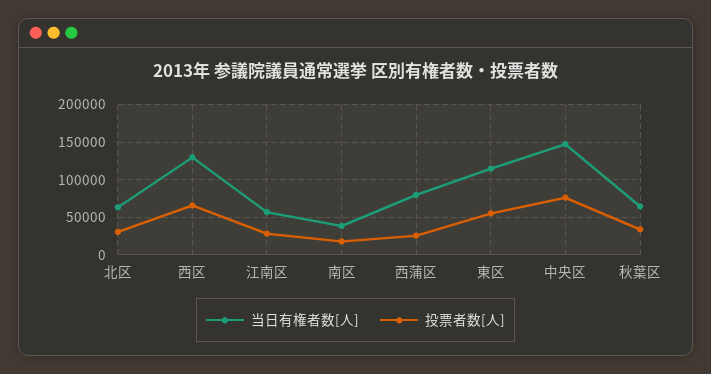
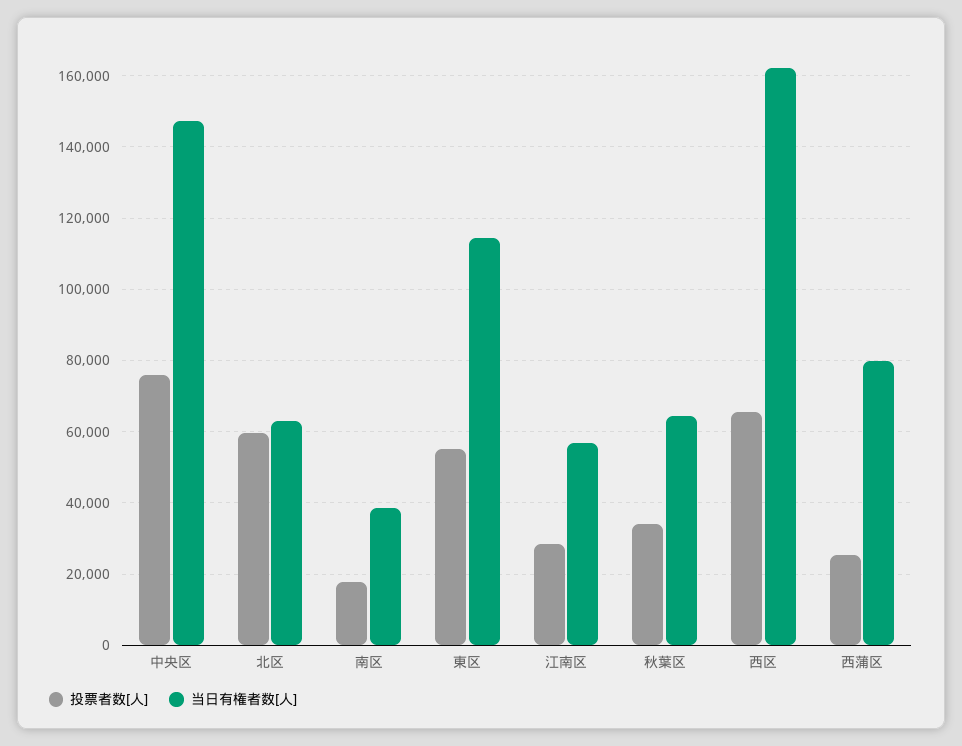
  {
    "当日有権者数[人]": {
      "北区": 64000,
-     "西区": 130000,
+     "西区": 162000,
      "江南区": 56000,
      "南区": 38000,
      "西蒲区": 80000,
      "東区": 114000,
      "中央区": 148000,
      "秋葉区": 64000
    },
    "投票者数[人]": {
-     "北区": 30000,
+     "北区": 60000,
      "西区": 66000,
      "江南区": 28000,
      "南区": 18000,
      "西蒲区": 26000,
      "東区": 56000,
      "中央区": 76000,
      "秋葉区": 34000
    }
  }

